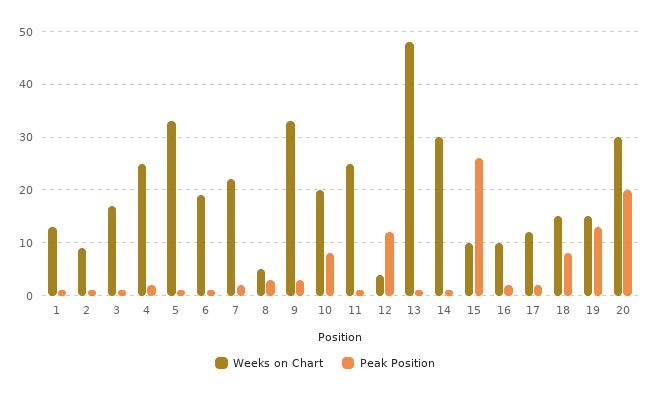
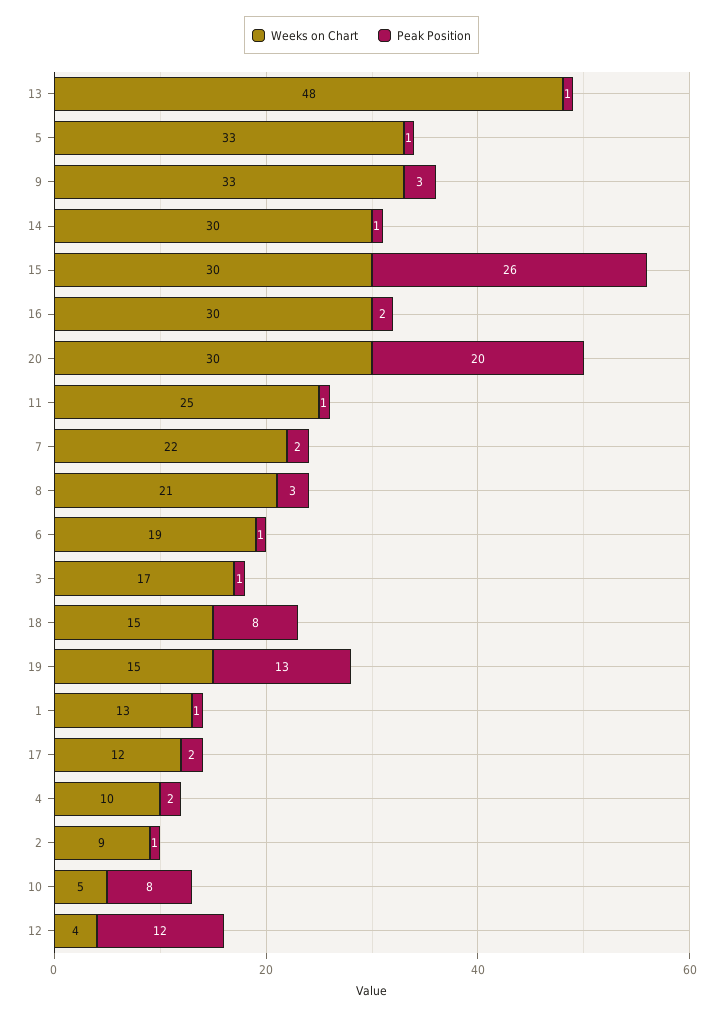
  {
    "Weeks on Chart": {
      "1": 13,
      "2": 9,
      "3": 17,
-     "4": 25,
+     "4": 10,
      "5": 33,
      "6": 19,
      "7": 22,
-     "8": 5,
+     "8": 21,
      "9": 33,
-     "10": 20,
+     "10": 5,
      "11": 25,
      "12": 4,
      "13": 48,
      "14": 30,
-     "15": 10,
+     "15": 30,
-     "16": 10,
+     "16": 30,
      "17": 12,
      "18": 15,
      "19": 15,
      "20": 30
    },
    "Peak Position": {
      "1": 1,
      "2": 1,
      "3": 1,
      "4": 2,
      "5": 1,
      "6": 1,
      "7": 2,
      "8": 3,
      "9": 3,
      "10": 8,
      "11": 1,
      "12": 12,
      "13": 1,
      "14": 1,
      "15": 26,
      "16": 2,
      "17": 2,
      "18": 8,
      "19": 13,
      "20": 20
    }
  }

